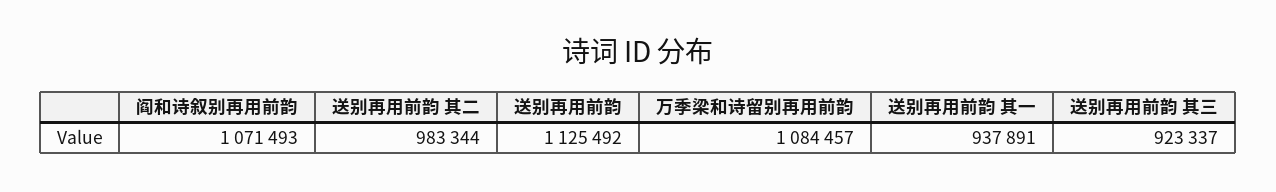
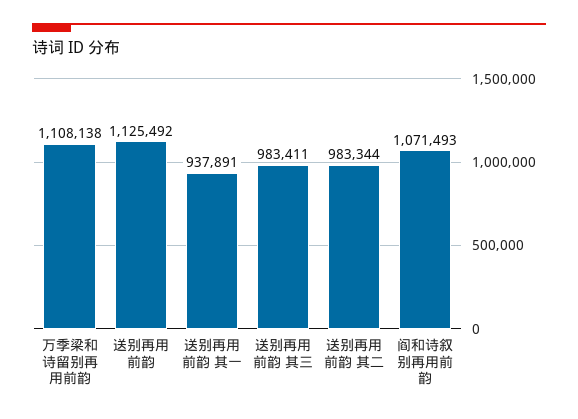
  {
    "阎和诗叙别再用前韵": 1071493,
    "送别再用前韵 其二": 983344,
    "送别再用前韵": 1125492,
-   "万季梁和诗留别再用前韵": 1084457,
+   "万季梁和诗留别再用前韵": 1108138,
    "送别再用前韵 其一": 937891,
-   "送别再用前韵 其三": 923337
+   "送别再用前韵 其三": 983411
  }

